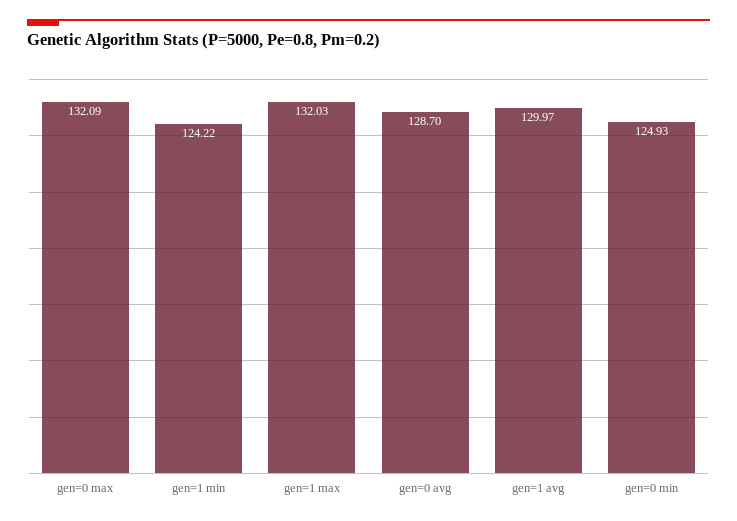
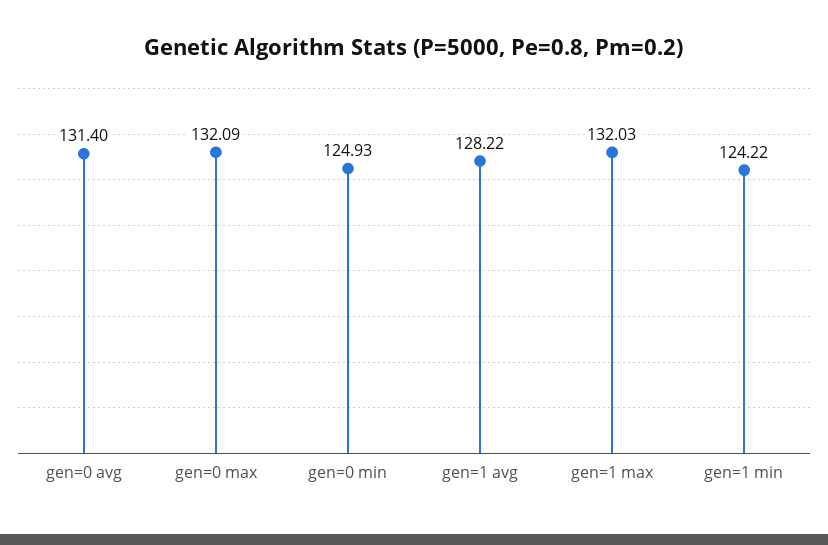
  {
    "gen=0 max": 132.09,
    "gen=1 min": 124.22,
    "gen=1 max": 132.03,
-   "gen=0 avg": 128.7,
+   "gen=0 avg": 131.4,
-   "gen=1 avg": 129.97,
+   "gen=1 avg": 128.22,
    "gen=0 min": 124.93
  }

